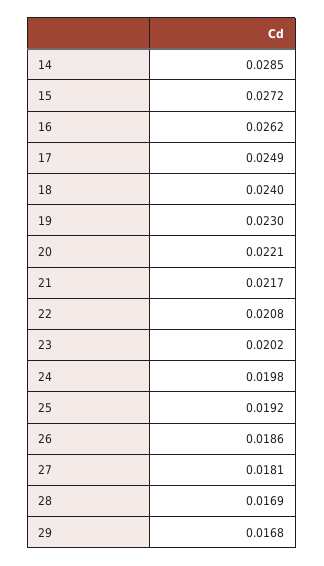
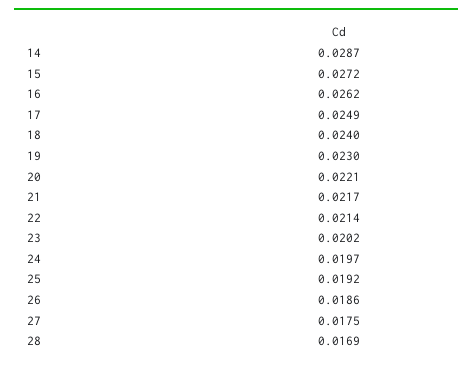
  {
-   "14": 0.0285,
+   "14": 0.0287,
    "15": 0.0272,
    "16": 0.0262,
    "17": 0.0249,
    "18": 0.024,
    "19": 0.023,
    "20": 0.0221,
    "21": 0.0217,
-   "22": 0.0208,
+   "22": 0.0214,
    "23": 0.0202,
-   "24": 0.0198,
+   "24": 0.0197,
    "25": 0.0192,
    "26": 0.0186,
-   "27": 0.0181,
+   "27": 0.0175,
-   "28": 0.0169,
+   "28": 0.0169
-   "29": 0.0168
  }

